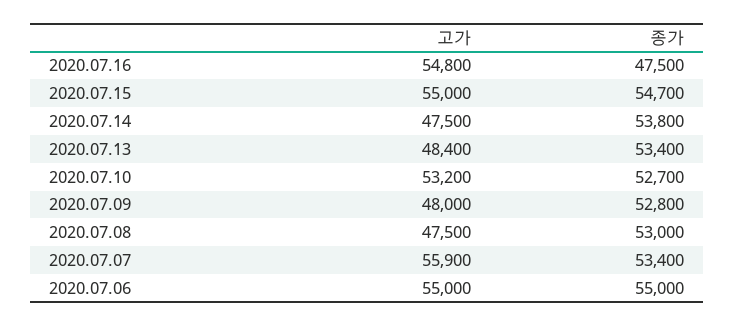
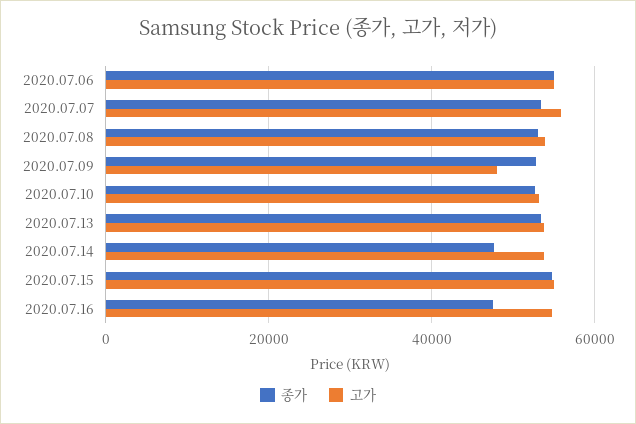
  {
    "고가": {
      "2020.07.16": 54800,
      "2020.07.15": 55000,
-     "2020.07.14": 47500,
+     "2020.07.14": 54000,
-     "2020.07.13": 48400,
+     "2020.07.13": 54000,
      "2020.07.10": 53200,
      "2020.07.09": 48000,
-     "2020.07.08": 47500,
+     "2020.07.08": 54000,
      "2020.07.07": 55900,
      "2020.07.06": 55000
    },
    "종가": {
      "2020.07.16": 47500,
      "2020.07.15": 54700,
-     "2020.07.14": 53800,
+     "2020.07.14": 48000,
      "2020.07.13": 53400,
      "2020.07.10": 52700,
      "2020.07.09": 52800,
      "2020.07.08": 53000,
      "2020.07.07": 53400,
      "2020.07.06": 55000
    }
  }

